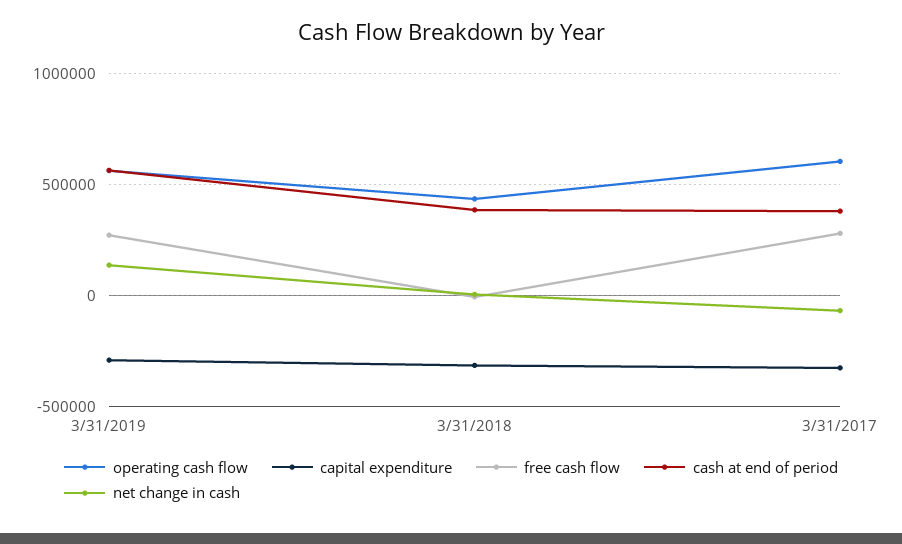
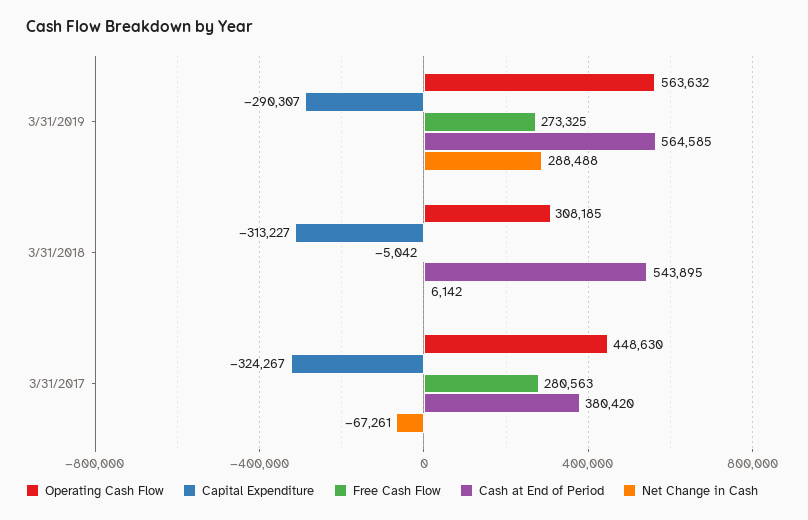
  {
    "operating cash flow": {
      "3/31/2019": 563632,
-     "3/31/2018": 450000,
+     "3/31/2018": 308185,
-     "3/31/2017": 600000
+     "3/31/2017": 448630
    },
    "capital expenditure": {
      "3/31/2019": -290307,
      "3/31/2018": -313227,
      "3/31/2017": -324267
    },
    "free cash flow": {
      "3/31/2019": 273325,
      "3/31/2018": -5042,
      "3/31/2017": 280563
    },
    "cash at end of period": {
      "3/31/2019": 564585,
-     "3/31/2018": 400000,
+     "3/31/2018": 543895,
      "3/31/2017": 380420
    },
    "net change in cash": {
-     "3/31/2019": 150000,
+     "3/31/2019": 288488,
      "3/31/2018": 6142,
      "3/31/2017": -67261
    }
  }

